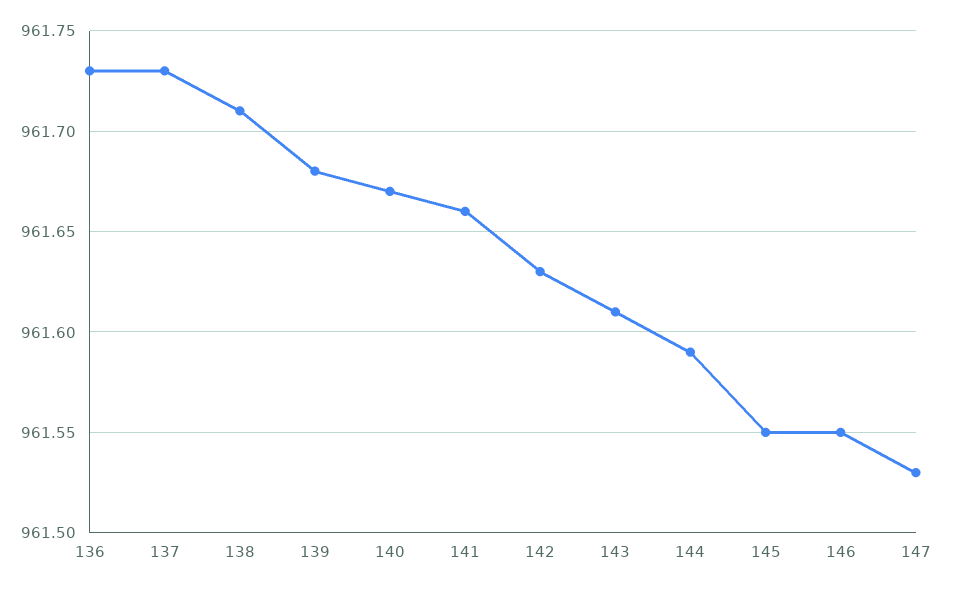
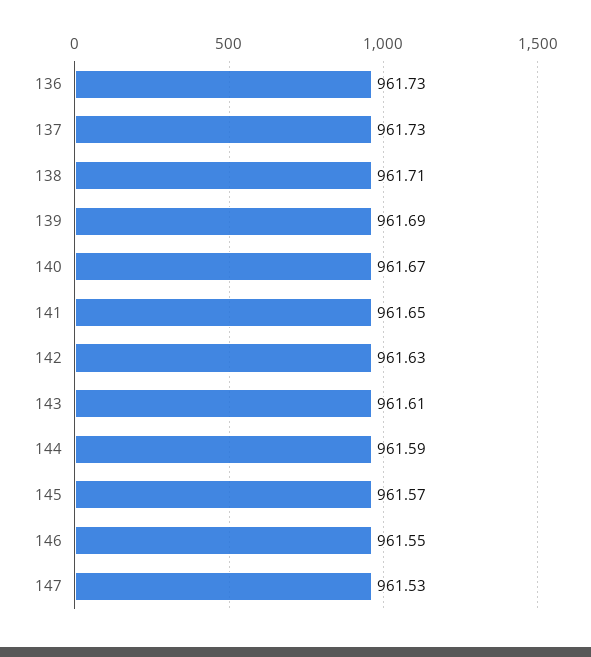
  {
    "136": 961.73,
    "137": 961.73,
    "138": 961.71,
-   "139": 961.68,
+   "139": 961.69,
    "140": 961.67,
-   "141": 961.66,
+   "141": 961.65,
    "142": 961.63,
    "143": 961.61,
    "144": 961.59,
-   "145": 961.55,
+   "145": 961.57,
    "146": 961.55,
    "147": 961.53
  }

